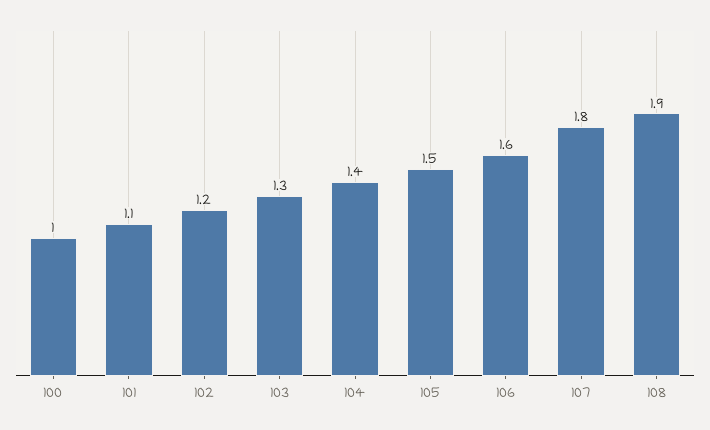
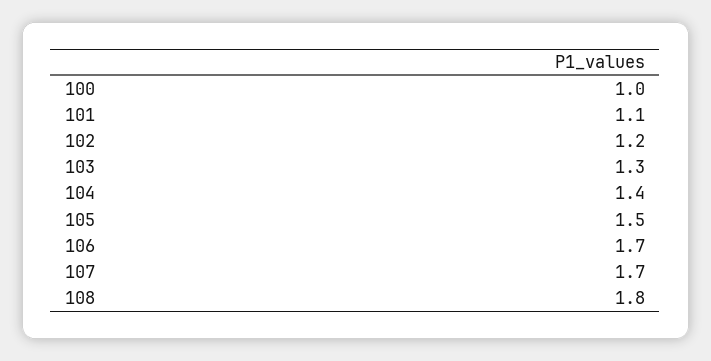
  {
    "100": 1,
    "101": 1.1,
    "102": 1.2,
    "103": 1.3,
    "104": 1.4,
    "105": 1.5,
-   "106": 1.6,
+   "106": 1.7,
-   "107": 1.8,
+   "107": 1.7,
-   "108": 1.9
+   "108": 1.8
  }

